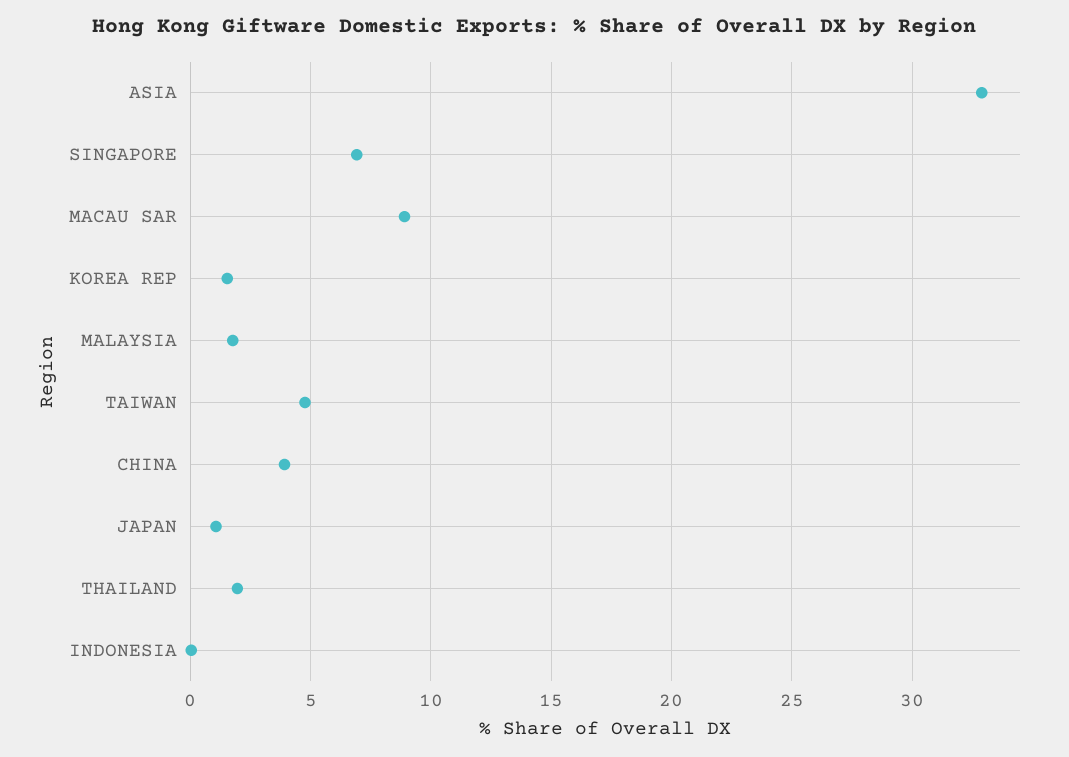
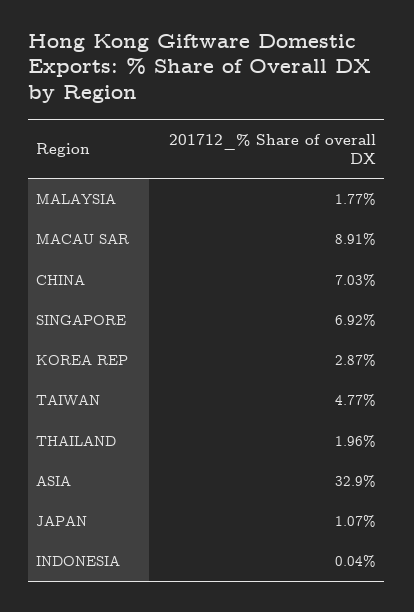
  {
    "ASIA": 32.9,
    "SINGAPORE": 6.92,
    "MACAU SAR": 8.91,
-   "KOREA REP": 1.5,
+   "KOREA REP": 2.87,
    "MALAYSIA": 1.77,
    "TAIWAN": 4.77,
-   "CHINA": 4,
+   "CHINA": 7.03,
    "JAPAN": 1.07,
    "THAILAND": 1.96,
    "INDONESIA": 0.04
  }

